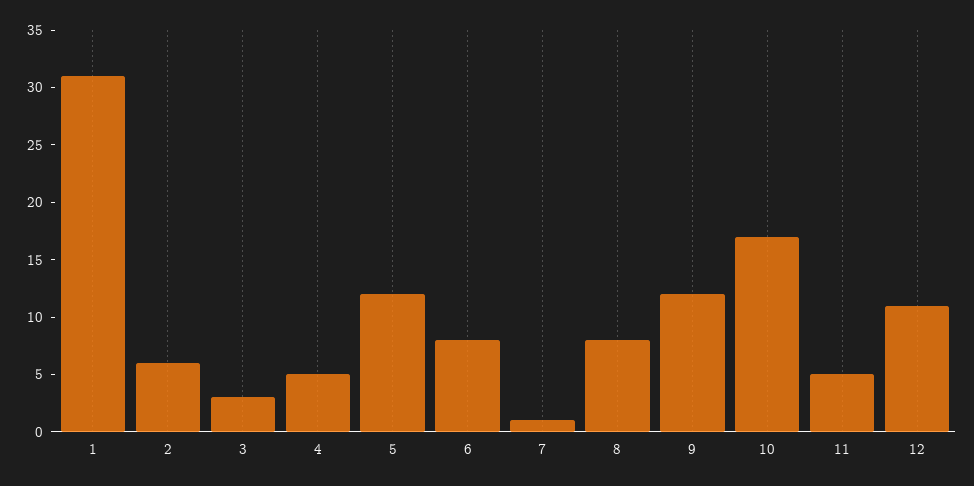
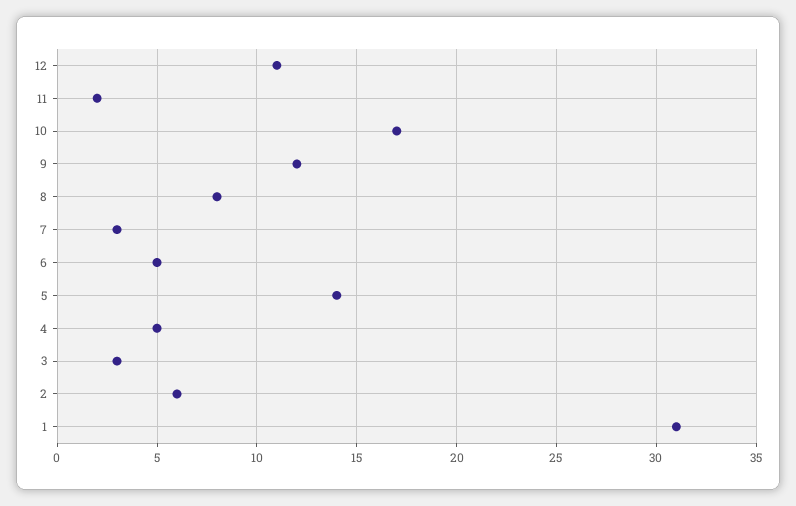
  {
    "1": 31,
    "2": 6,
    "3": 3,
    "4": 5,
-   "5": 12,
+   "5": 14,
-   "6": 8,
+   "6": 5,
-   "7": 1,
+   "7": 3,
    "8": 8,
    "9": 12,
    "10": 17,
-   "11": 5,
+   "11": 2,
    "12": 11
  }

